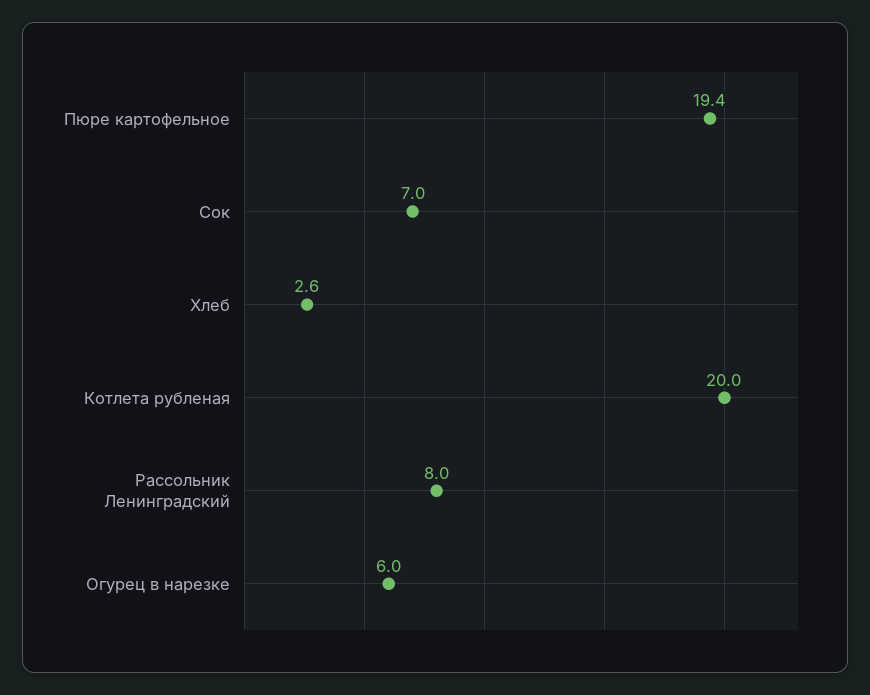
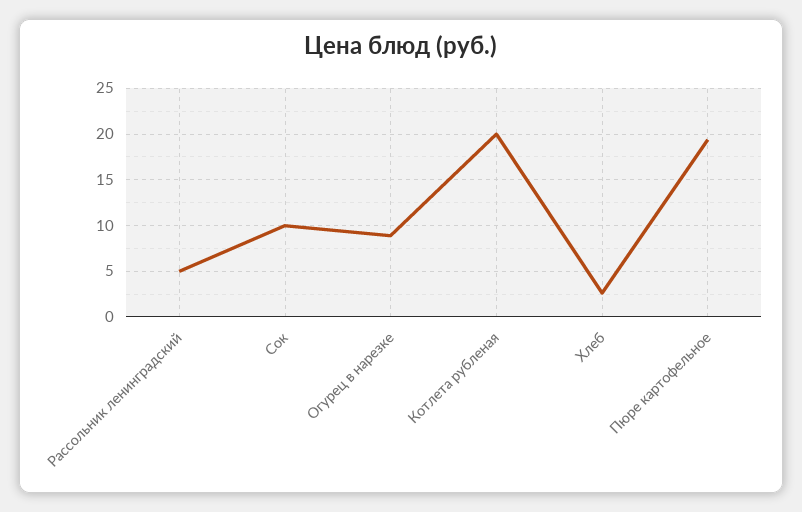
  {
    "Пюре картофельное": 19.4,
-   "Сок": 7,
+   "Сок": 10,
    "Хлеб": 2.6,
    "Котлета рубленая": 20,
-   "Рассольник Ленинградский": 8,
+   "Рассольник Ленинградский": 5,
-   "Огурец в нарезке": 6
+   "Огурец в нарезке": 9
  }

